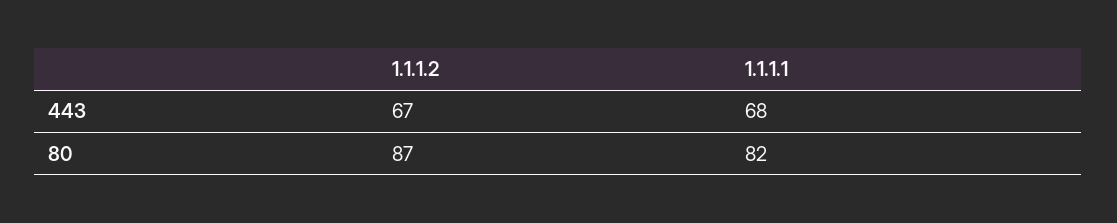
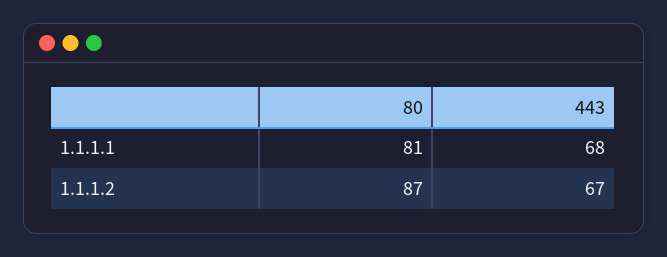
  {
    "1.1.1.2": {
      "443": 67,
      "80": 87
    },
    "1.1.1.1": {
      "443": 68,
-     "80": 82
+     "80": 81
    }
  }

